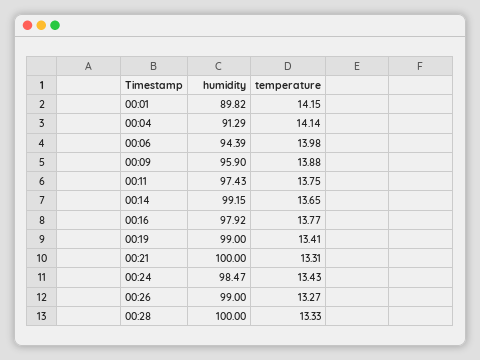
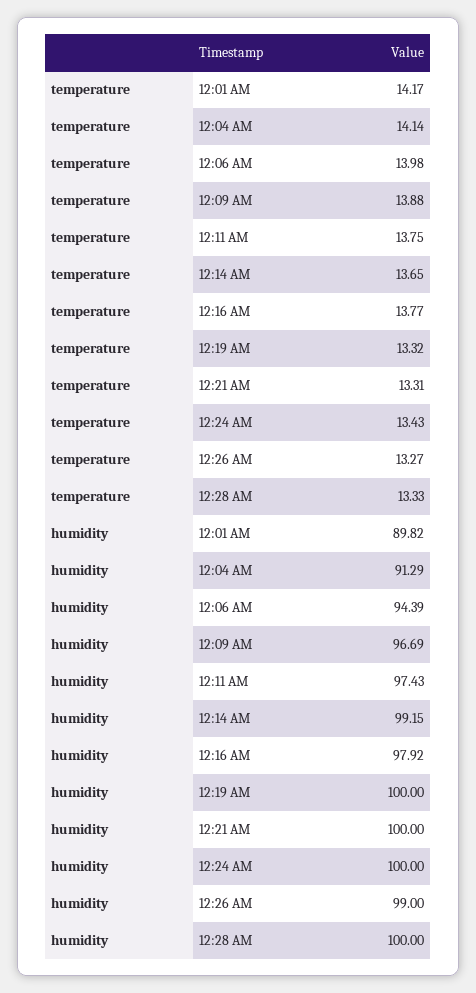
  {
    "humidity": {
      "00:01": 89.82,
      "00:04": 91.29,
      "00:06": 94.39,
-     "00:09": 95.9,
+     "00:09": 96.69,
      "00:11": 97.43,
      "00:14": 99.15,
      "00:16": 97.92,
-     "00:19": 99,
+     "00:19": 100,
      "00:21": 100,
-     "00:24": 98.47,
+     "00:24": 100,
      "00:26": 99,
      "00:28": 100
    },
    "temperature": {
-     "00:01": 14.15,
+     "00:01": 14.17,
      "00:04": 14.14,
      "00:06": 13.98,
      "00:09": 13.88,
      "00:11": 13.75,
      "00:14": 13.65,
      "00:16": 13.77,
-     "00:19": 13.41,
+     "00:19": 13.32,
      "00:21": 13.31,
      "00:24": 13.43,
      "00:26": 13.27,
      "00:28": 13.33
    }
  }

